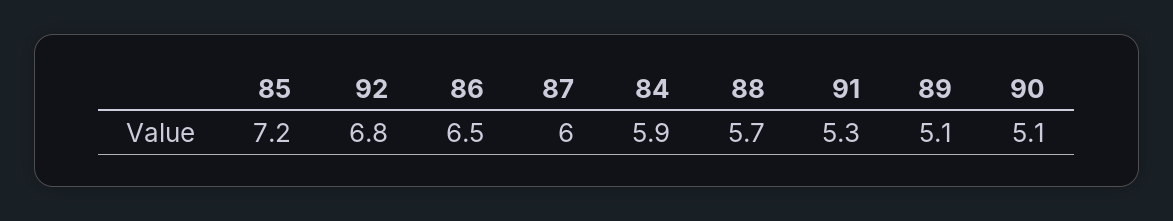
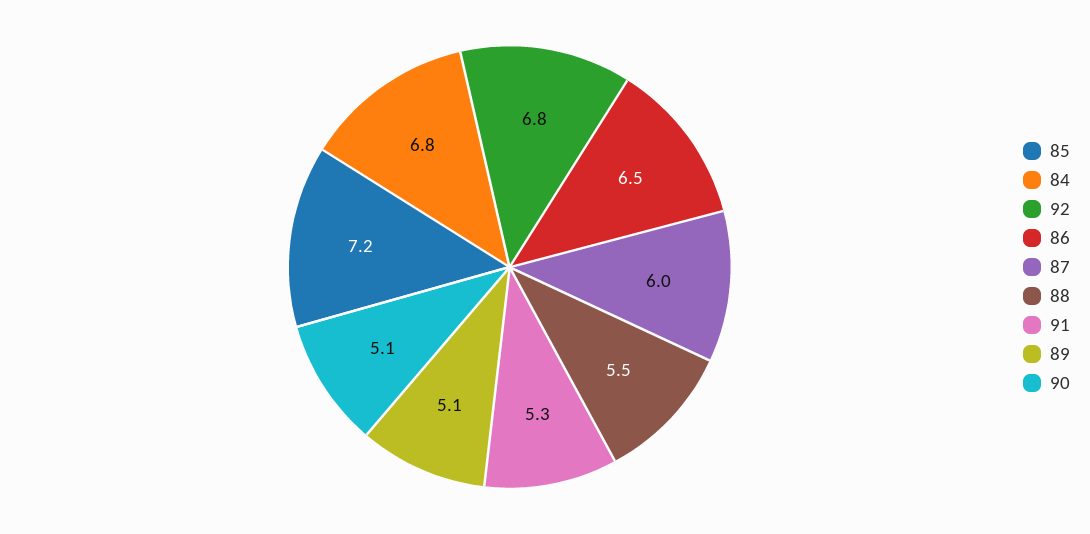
  {
    "85": 7.2,
    "92": 6.8,
    "86": 6.5,
    "87": 6,
-   "84": 5.9,
+   "84": 6.8,
-   "88": 5.7,
+   "88": 5.5,
    "91": 5.3,
    "89": 5.1,
    "90": 5.1
  }

